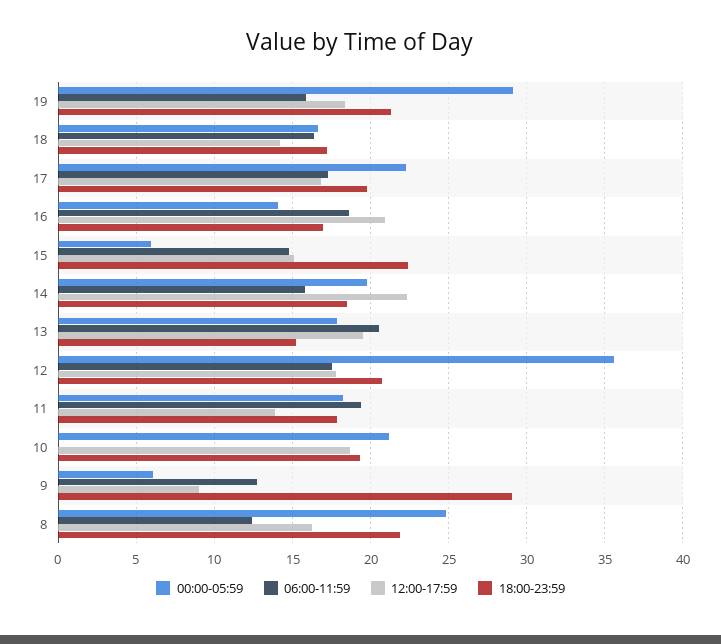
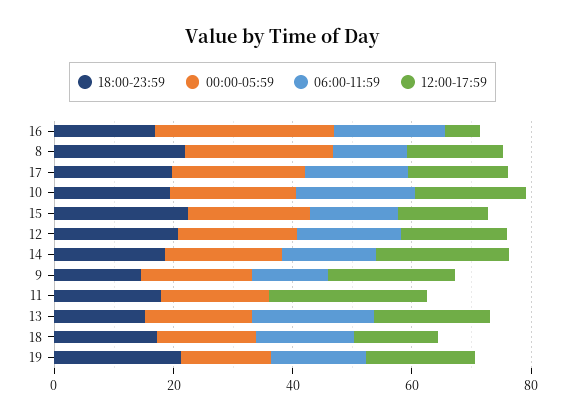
  {
    "00:00-05:59": {
-     "19": 29,
+     "19": 15,
      "18": 16.5,
      "17": 22.5,
-     "16": 14,
+     "16": 30,
-     "15": 6,
+     "15": 20,
      "14": 20,
      "13": 18,
-     "12": 35.5,
+     "12": 20,
      "11": 18.5,
      "10": 21,
-     "9": 6,
+     "9": 20,
      "8": 25
    },
    "06:00-11:59": {
      "19": 16,
      "18": 16.5,
      "17": 17.5,
      "16": 18.5,
      "15": 15,
      "14": 16,
      "13": 20.5,
      "12": 17.5,
-     "11": 19.5,
+     "11": 0,
-     "10": 0,
+     "10": 20,
      "9": 12.5,
      "8": 12.5
    },
    "12:00-17:59": {
      "19": 18.5,
      "18": 14,
      "17": 17,
-     "16": 21,
+     "16": 5,
      "15": 15,
      "14": 22.5,
      "13": 19.5,
      "12": 18,
-     "11": 14,
+     "11": 25,
      "10": 18.5,
-     "9": 9,
+     "9": 20,
      "8": 16.5
    },
    "18:00-23:59": {
      "19": 21.5,
      "18": 17,
      "17": 20,
      "16": 17,
      "15": 22.5,
      "14": 18.5,
      "13": 15.5,
      "12": 20.5,
      "11": 18,
      "10": 19.5,
-     "9": 29,
+     "9": 15,
      "8": 22
    }
  }

